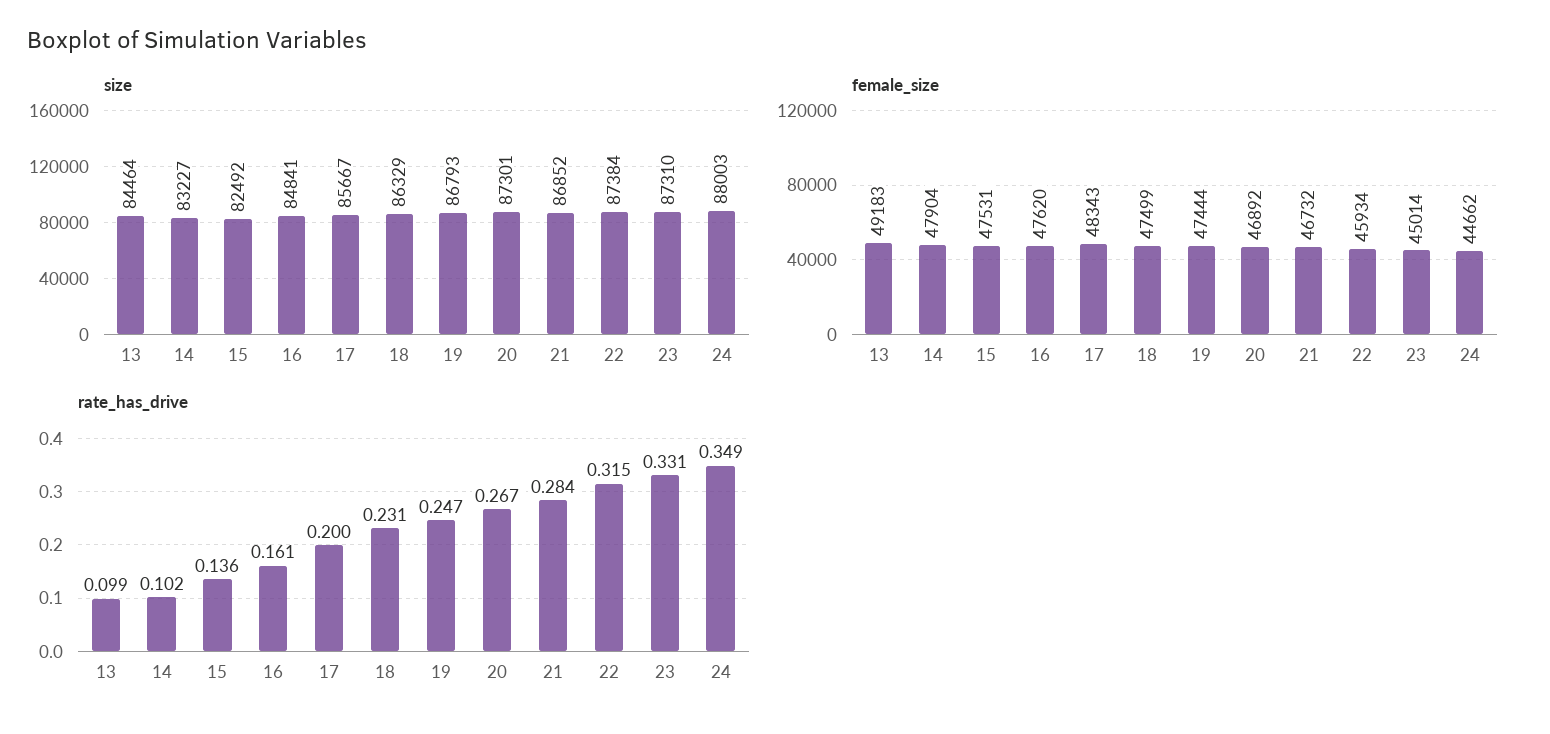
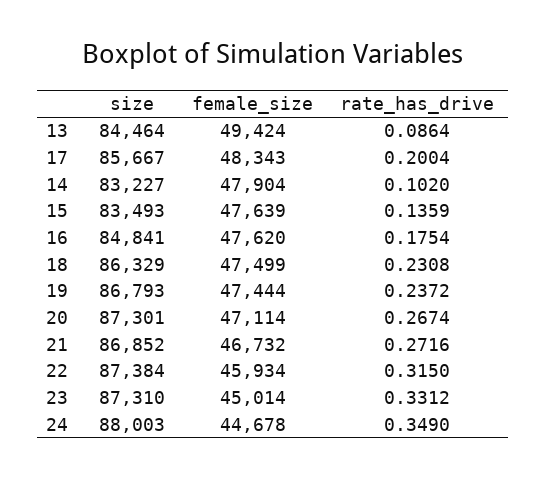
  {
    "size": {
      "13": 84464,
      "14": 83227,
-     "15": 82492,
+     "15": 83493,
      "16": 84841,
      "17": 85667,
      "18": 86329,
      "19": 86793,
      "20": 87301,
      "21": 86852,
      "22": 87384,
      "23": 87310,
      "24": 88003
    },
    "female_size": {
-     "13": 49183,
+     "13": 49424,
      "14": 47904,
-     "15": 47531,
+     "15": 47639,
      "16": 47620,
      "17": 48343,
      "18": 47499,
      "19": 47444,
-     "20": 46892,
+     "20": 47114,
      "21": 46732,
      "22": 45934,
      "23": 45014,
-     "24": 44662
+     "24": 44678
    },
    "rate_has_drive": {
-     "13": 0.099,
+     "13": 0.0864,
      "14": 0.102,
      "15": 0.1359,
-     "16": 0.161,
+     "16": 0.1754,
      "17": 0.2004,
      "18": 0.2308,
-     "19": 0.247,
+     "19": 0.2372,
      "20": 0.2674,
-     "21": 0.284,
+     "21": 0.2716,
      "22": 0.315,
      "23": 0.3312,
      "24": 0.349
    }
  }

